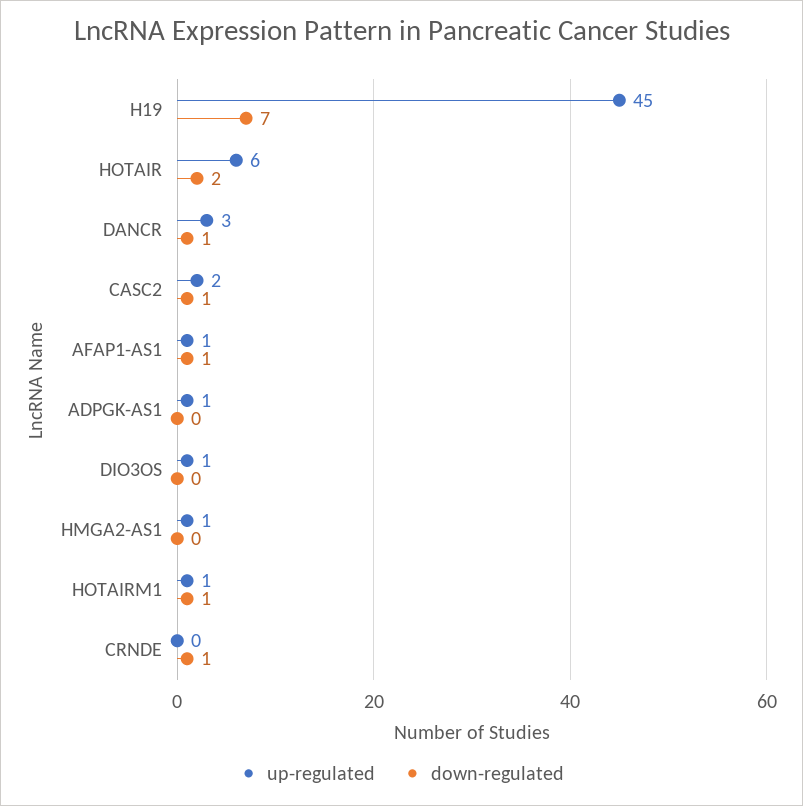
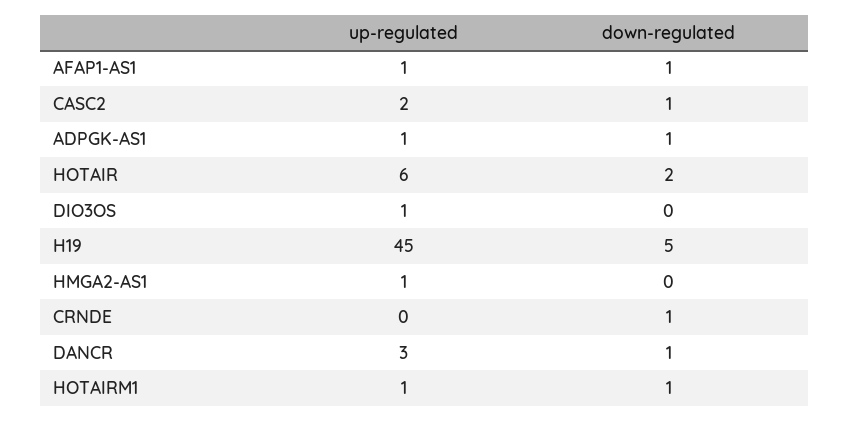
  {
    "up-regulated": {
      "H19": 45,
      "HOTAIR": 6,
      "DANCR": 3,
      "CASC2": 2,
      "AFAP1-AS1": 1,
      "ADPGK-AS1": 1,
      "DIO3OS": 1,
      "HMGA2-AS1": 1,
      "HOTAIRM1": 1,
      "CRNDE": 0
    },
    "down-regulated": {
-     "H19": 7,
+     "H19": 5,
      "HOTAIR": 2,
      "DANCR": 1,
      "CASC2": 1,
      "AFAP1-AS1": 1,
-     "ADPGK-AS1": 0,
+     "ADPGK-AS1": 1,
      "DIO3OS": 0,
      "HMGA2-AS1": 0,
      "HOTAIRM1": 1,
      "CRNDE": 1
    }
  }

